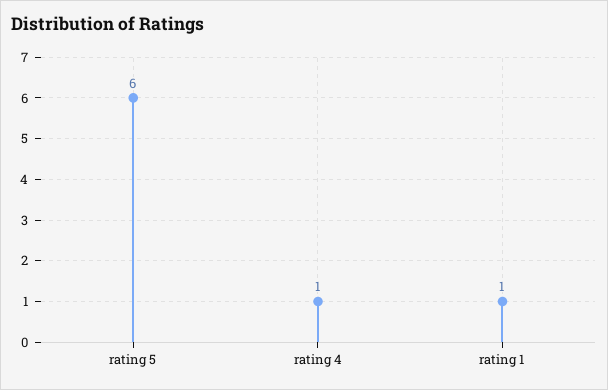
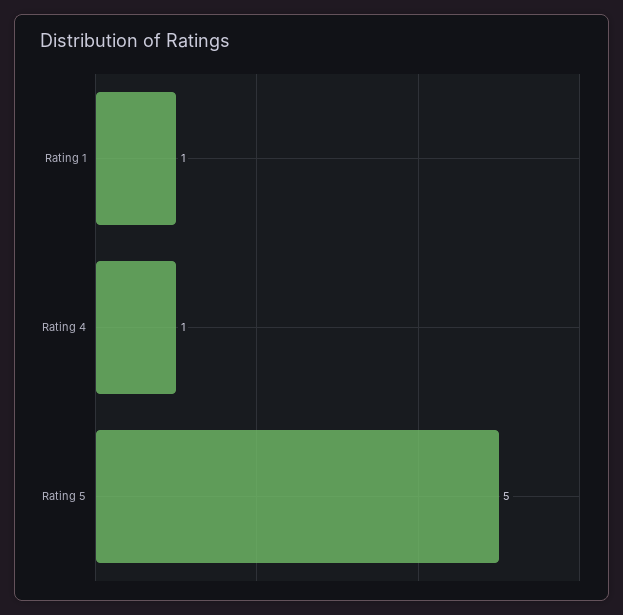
  {
-   "rating 5": 6,
+   "rating 5": 5,
    "rating 4": 1,
    "rating 1": 1
  }

